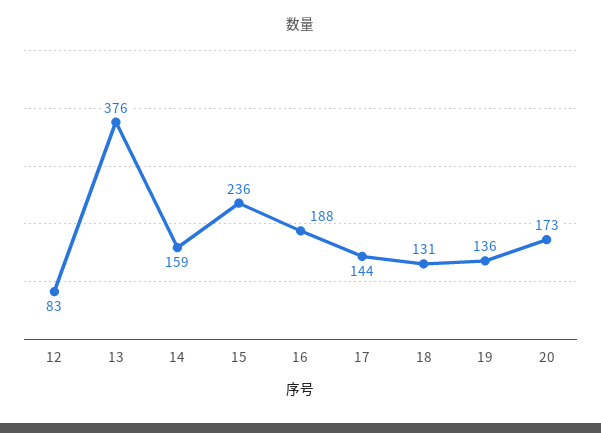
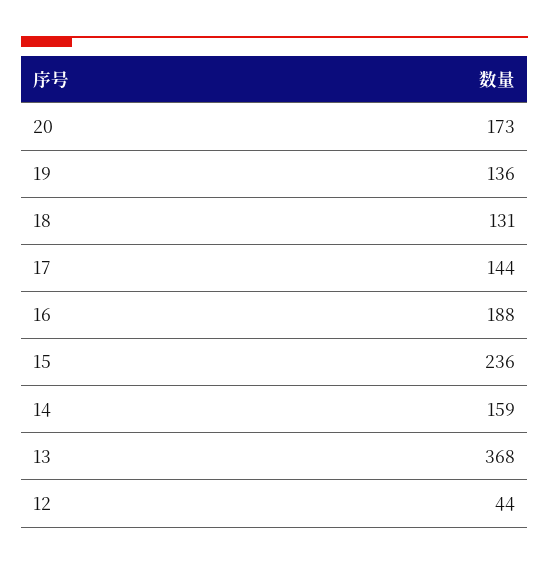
  {
-   "12": 83,
+   "12": 44,
-   "13": 376,
+   "13": 368,
    "14": 159,
    "15": 236,
    "16": 188,
    "17": 144,
    "18": 131,
    "19": 136,
    "20": 173
  }

